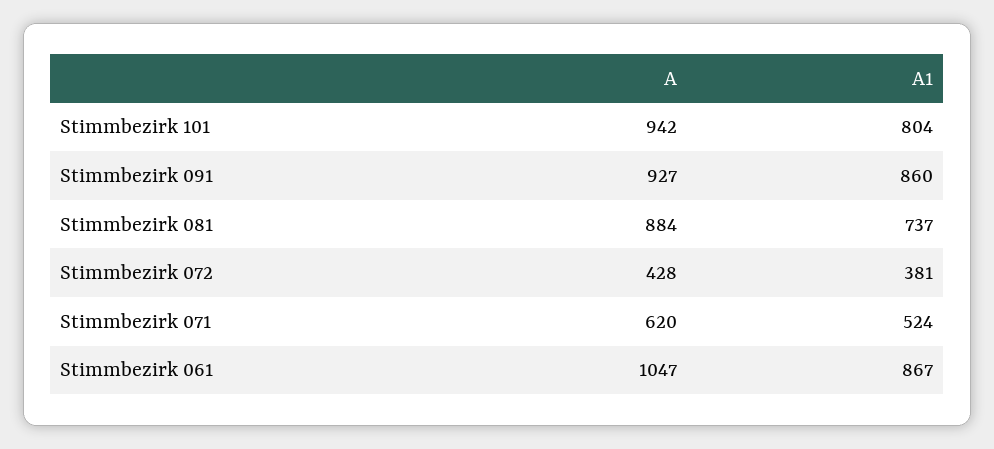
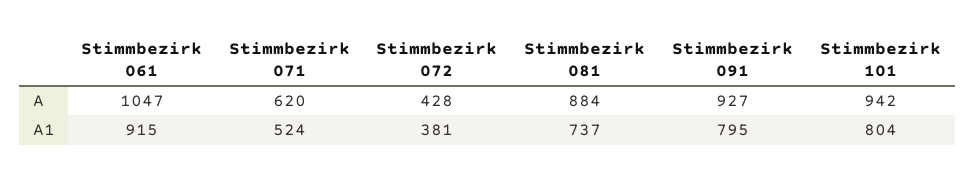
  {
    "A": {
      "Stimmbezirk 101": 942,
      "Stimmbezirk 091": 927,
      "Stimmbezirk 081": 884,
      "Stimmbezirk 072": 428,
      "Stimmbezirk 071": 620,
      "Stimmbezirk 061": 1047
    },
    "A1": {
      "Stimmbezirk 101": 804,
-     "Stimmbezirk 091": 860,
+     "Stimmbezirk 091": 795,
      "Stimmbezirk 081": 737,
      "Stimmbezirk 072": 381,
      "Stimmbezirk 071": 524,
-     "Stimmbezirk 061": 867
+     "Stimmbezirk 061": 915
    }
  }

